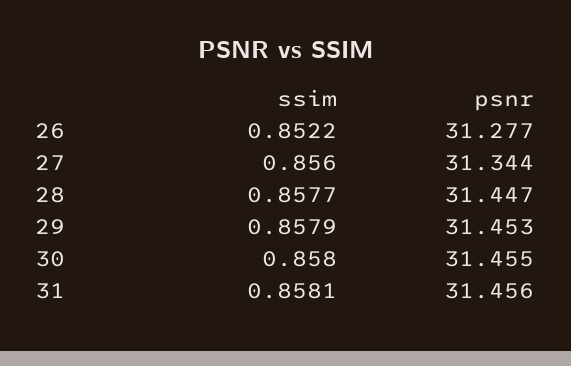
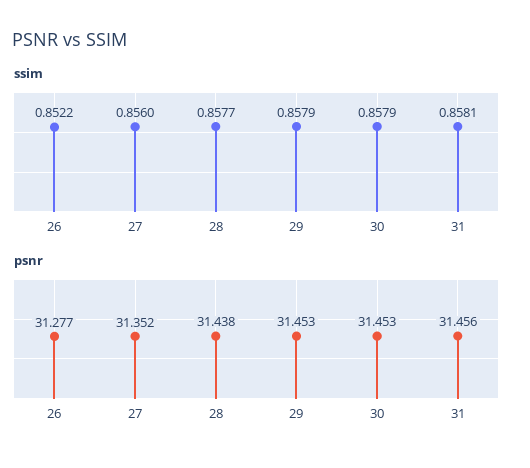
  {
    "ssim": {
      "26": 0.8522,
      "27": 0.856,
      "28": 0.8577,
      "29": 0.8579,
-     "30": 0.858,
+     "30": 0.8579,
      "31": 0.8581
    },
    "psnr": {
      "26": 31.277,
-     "27": 31.344,
+     "27": 31.352,
-     "28": 31.447,
+     "28": 31.438,
      "29": 31.453,
-     "30": 31.455,
+     "30": 31.453,
      "31": 31.456
    }
  }

